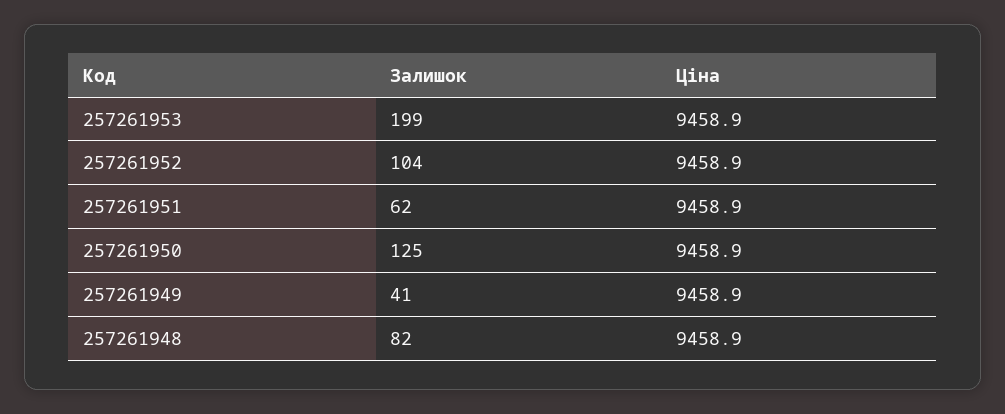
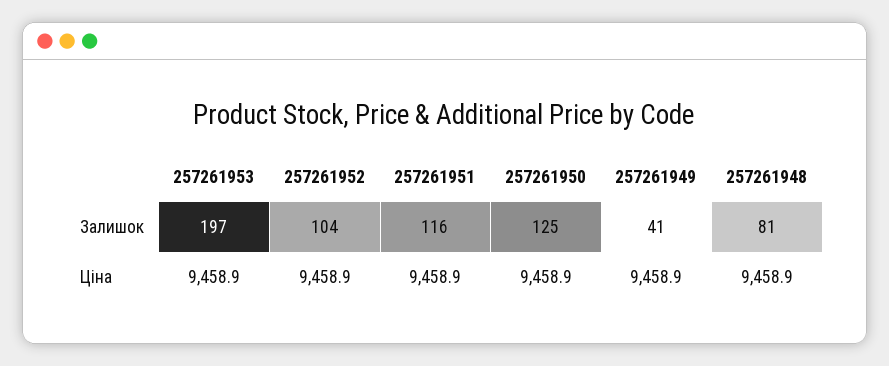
  {
    "Залишок": {
-     "257261953": 199,
+     "257261953": 197,
      "257261952": 104,
-     "257261951": 62,
+     "257261951": 116,
      "257261950": 125,
      "257261949": 41,
-     "257261948": 82
+     "257261948": 81
    },
    "Ціна": {
      "257261953": 9458.9,
      "257261952": 9458.9,
      "257261951": 9458.9,
      "257261950": 9458.9,
      "257261949": 9458.9,
      "257261948": 9458.9
    }
  }

